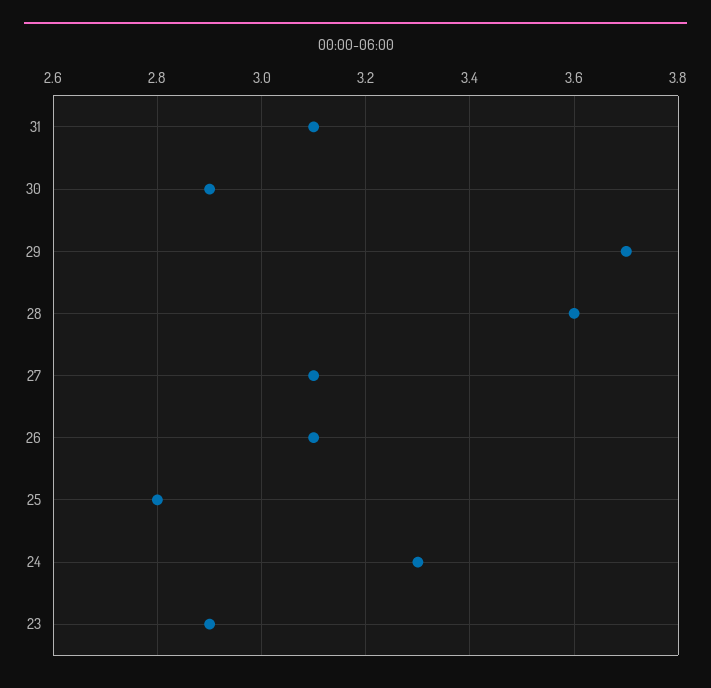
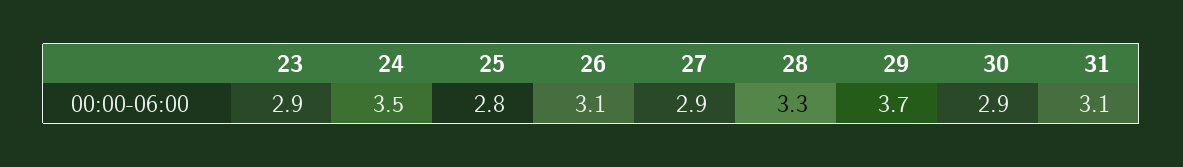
  {
    "31": 3.1,
    "30": 2.9,
    "29": 3.7,
-   "28": 3.6,
+   "28": 3.3,
-   "27": 3.1,
+   "27": 2.9,
    "26": 3.1,
    "25": 2.8,
-   "24": 3.3,
+   "24": 3.5,
    "23": 2.9
  }

